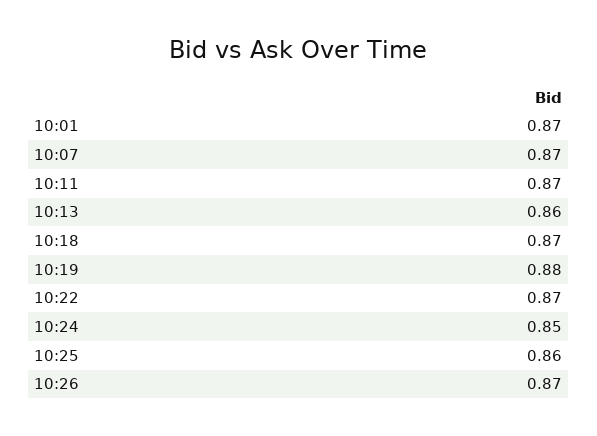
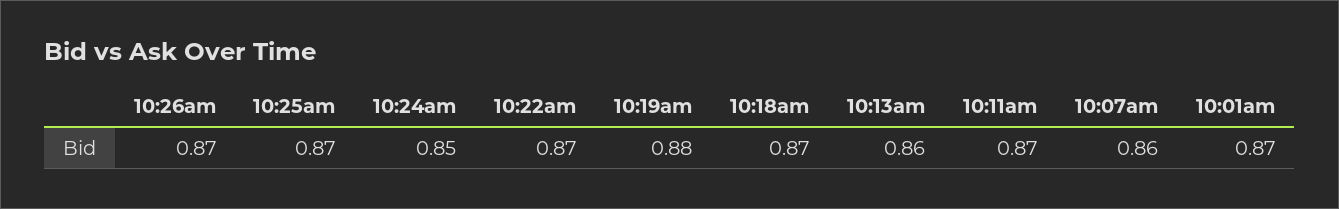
  {
    "10:01": 0.87,
-   "10:07": 0.87,
+   "10:07": 0.86,
    "10:11": 0.87,
    "10:13": 0.86,
    "10:18": 0.87,
    "10:19": 0.88,
    "10:22": 0.87,
    "10:24": 0.85,
-   "10:25": 0.86,
+   "10:25": 0.87,
    "10:26": 0.87
  }

